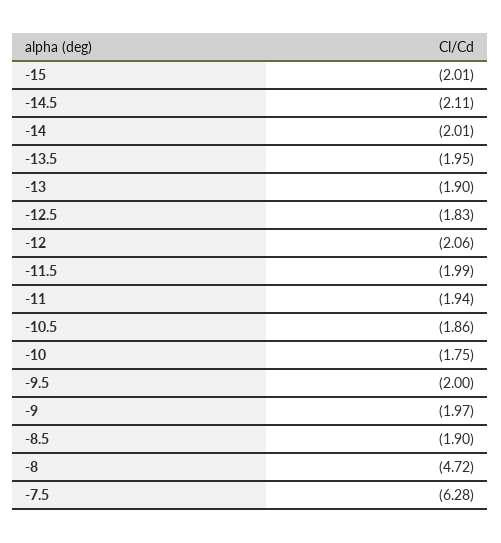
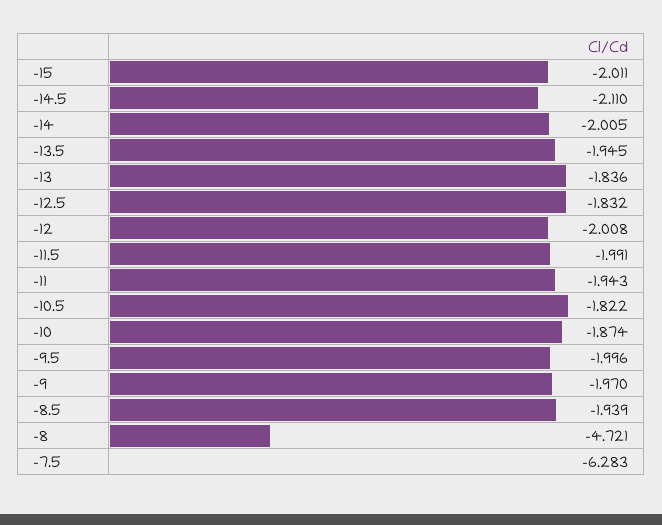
  {
    "-15": -2.011,
    "-14.5": -2.11,
    "-14": -2.005,
    "-13.5": -1.945,
-   "-13": -1.9,
+   "-13": -1.836,
    "-12.5": -1.832,
-   "-12": -2.06,
+   "-12": -2.008,
    "-11.5": -1.991,
    "-11": -1.943,
-   "-10.5": -1.86,
+   "-10.5": -1.822,
-   "-10": -1.75,
+   "-10": -1.874,
    "-9.5": -1.996,
    "-9": -1.97,
-   "-8.5": -1.9,
+   "-8.5": -1.939,
    "-8": -4.721,
    "-7.5": -6.283
  }

